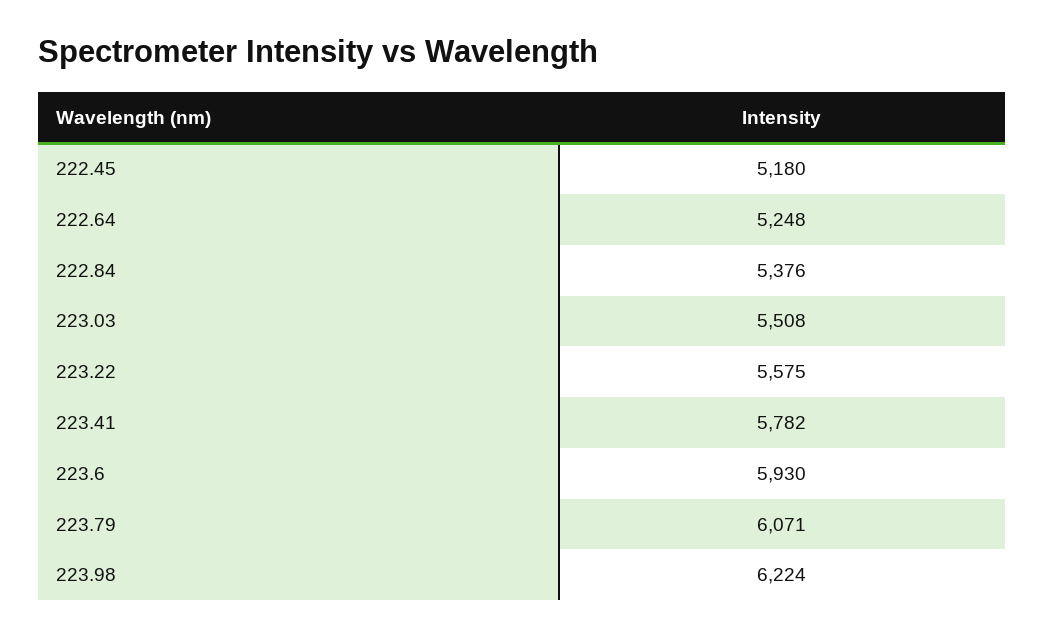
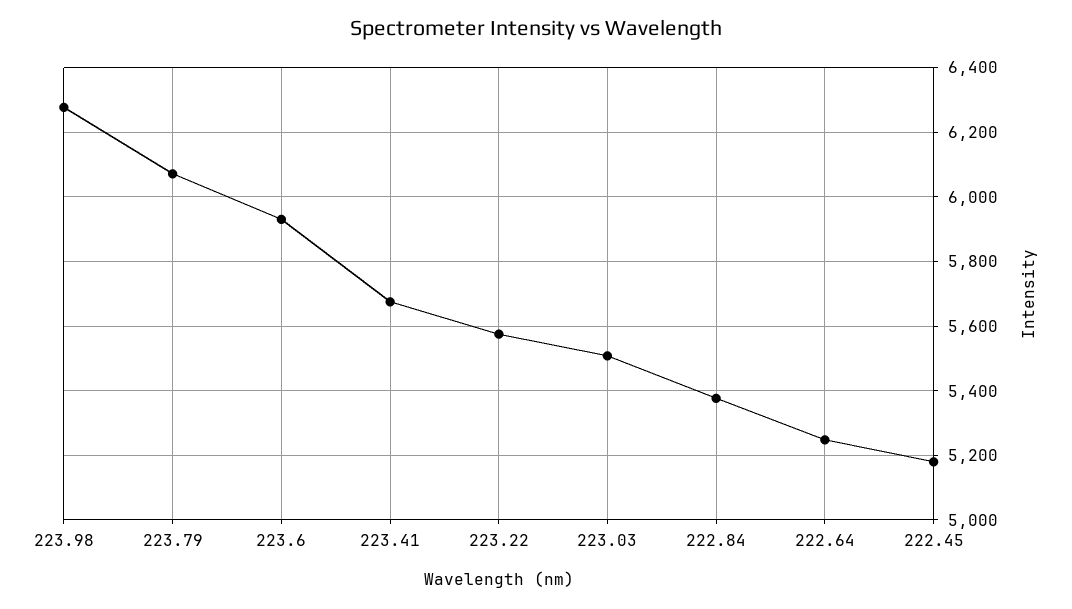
  {
    "222.45": 5180,
    "222.64": 5248,
    "222.84": 5376,
    "223.03": 5508,
    "223.22": 5575,
-   "223.41": 5782,
+   "223.41": 5680,
    "223.6": 5930,
    "223.79": 6071,
-   "223.98": 6224
+   "223.98": 6280
  }

